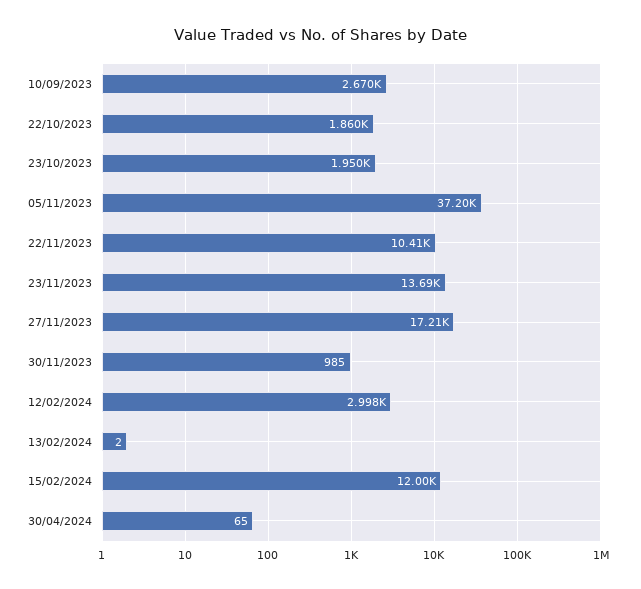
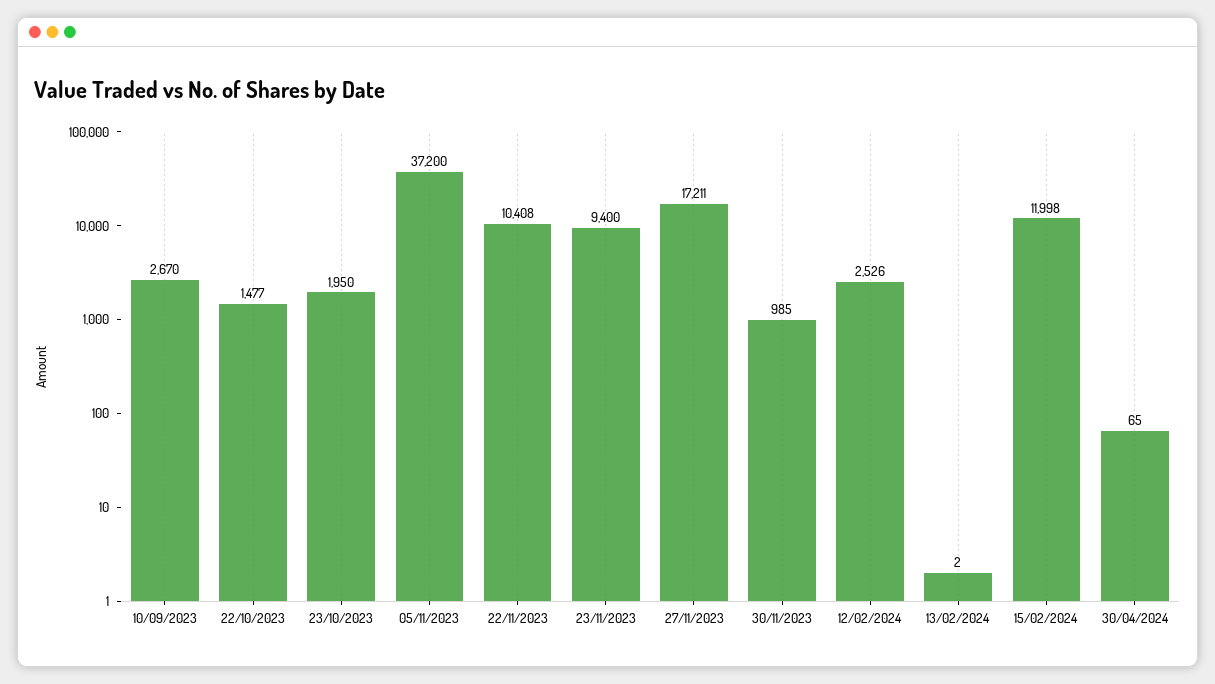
  {
    "10/09/2023": 2670,
-   "22/10/2023": 1860,
+   "22/10/2023": 1477,
    "23/10/2023": 1950,
    "05/11/2023": 37200,
    "22/11/2023": 10408,
-   "23/11/2023": 13690,
+   "23/11/2023": 9400,
    "27/11/2023": 17211,
    "30/11/2023": 985,
-   "12/02/2024": 2998,
+   "12/02/2024": 2526,
    "13/02/2024": 2,
    "15/02/2024": 11998,
    "30/04/2024": 65
  }

